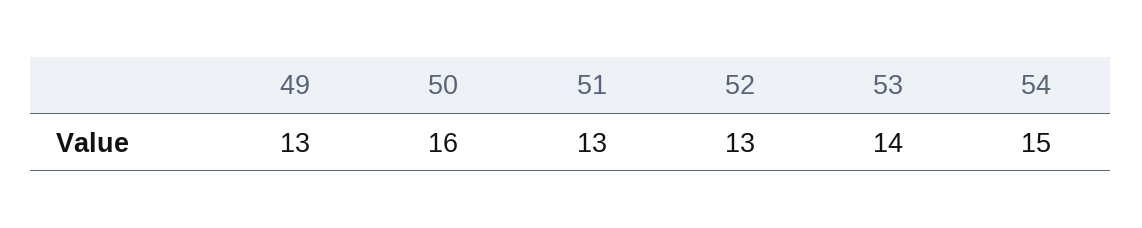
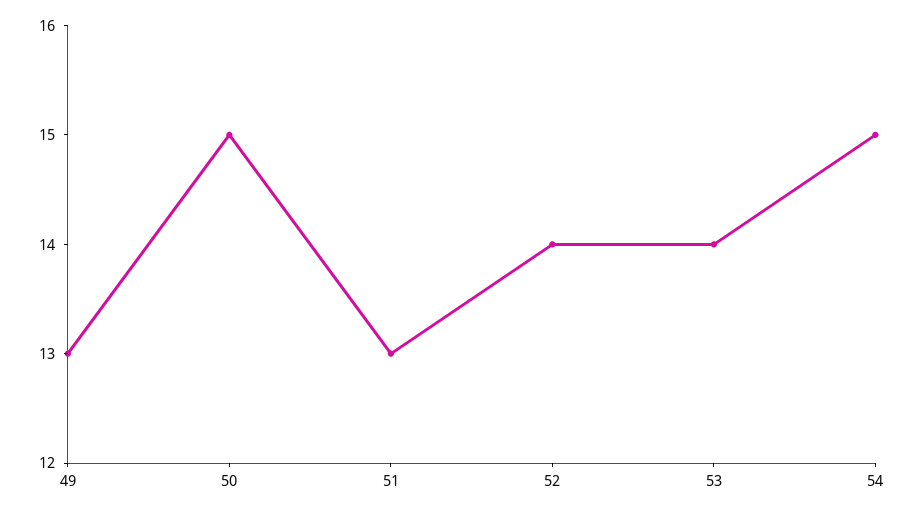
  {
    "49": 13,
-   "50": 16,
+   "50": 15,
    "51": 13,
-   "52": 13,
+   "52": 14,
    "53": 14,
    "54": 15
  }

